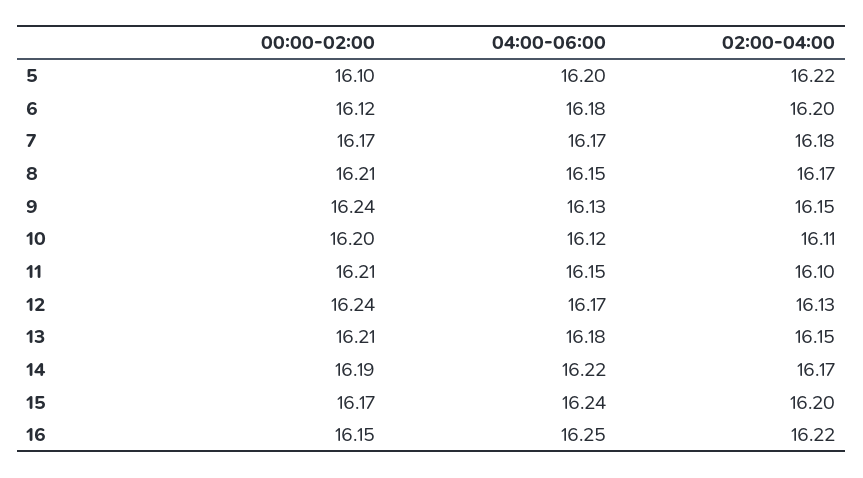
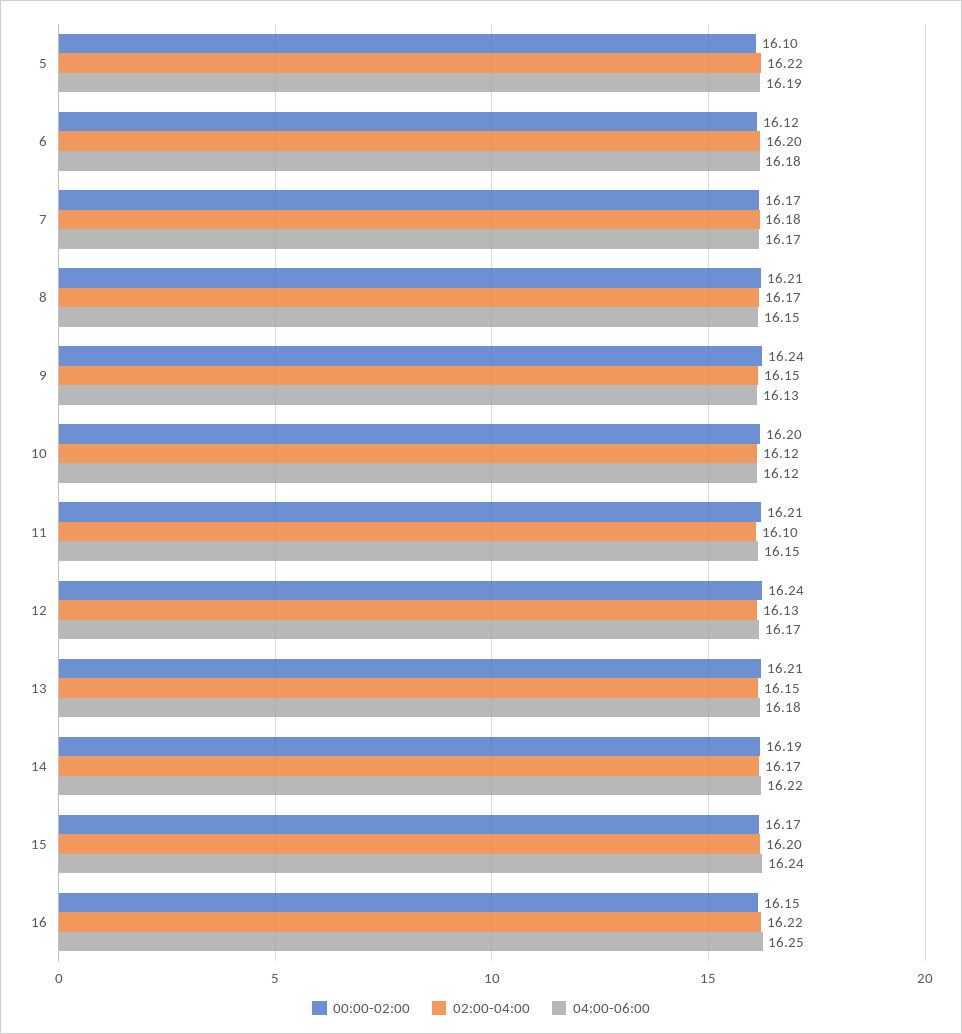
  {
    "00:00-02:00": {
      "5": 16.1,
      "6": 16.12,
      "7": 16.17,
      "8": 16.21,
      "9": 16.24,
      "10": 16.2,
      "11": 16.21,
      "12": 16.24,
      "13": 16.21,
      "14": 16.19,
      "15": 16.17,
      "16": 16.15
    },
    "04:00-06:00": {
-     "5": 16.2,
+     "5": 16.19,
      "6": 16.18,
      "7": 16.17,
      "8": 16.15,
      "9": 16.13,
      "10": 16.12,
      "11": 16.15,
      "12": 16.17,
      "13": 16.18,
      "14": 16.22,
      "15": 16.24,
      "16": 16.25
    },
    "02:00-04:00": {
      "5": 16.22,
      "6": 16.2,
      "7": 16.18,
      "8": 16.17,
      "9": 16.15,
-     "10": 16.11,
+     "10": 16.12,
      "11": 16.1,
      "12": 16.13,
      "13": 16.15,
      "14": 16.17,
      "15": 16.2,
      "16": 16.22
    }
  }

